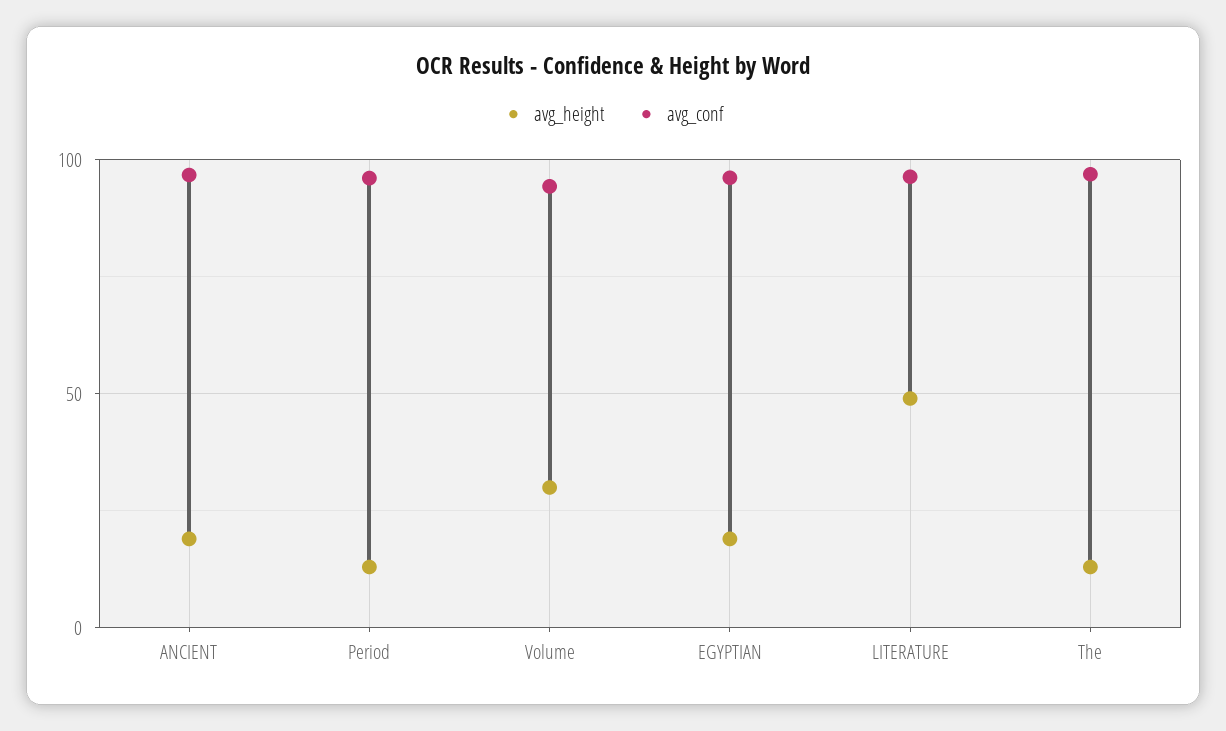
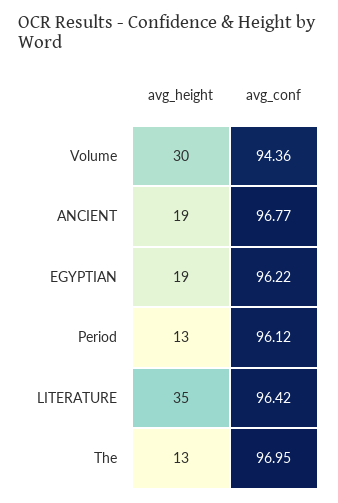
  {
    "avg_height": {
      "ANCIENT": 19,
      "Period": 13,
      "Volume": 30,
      "EGYPTIAN": 19,
-     "LITERATURE": 50,
+     "LITERATURE": 35,
      "The": 13
    },
    "avg_conf": {
      "ANCIENT": 96.77,
      "Period": 96.12,
      "Volume": 94.36,
      "EGYPTIAN": 96.22,
      "LITERATURE": 96.42,
      "The": 96.95
    }
  }

